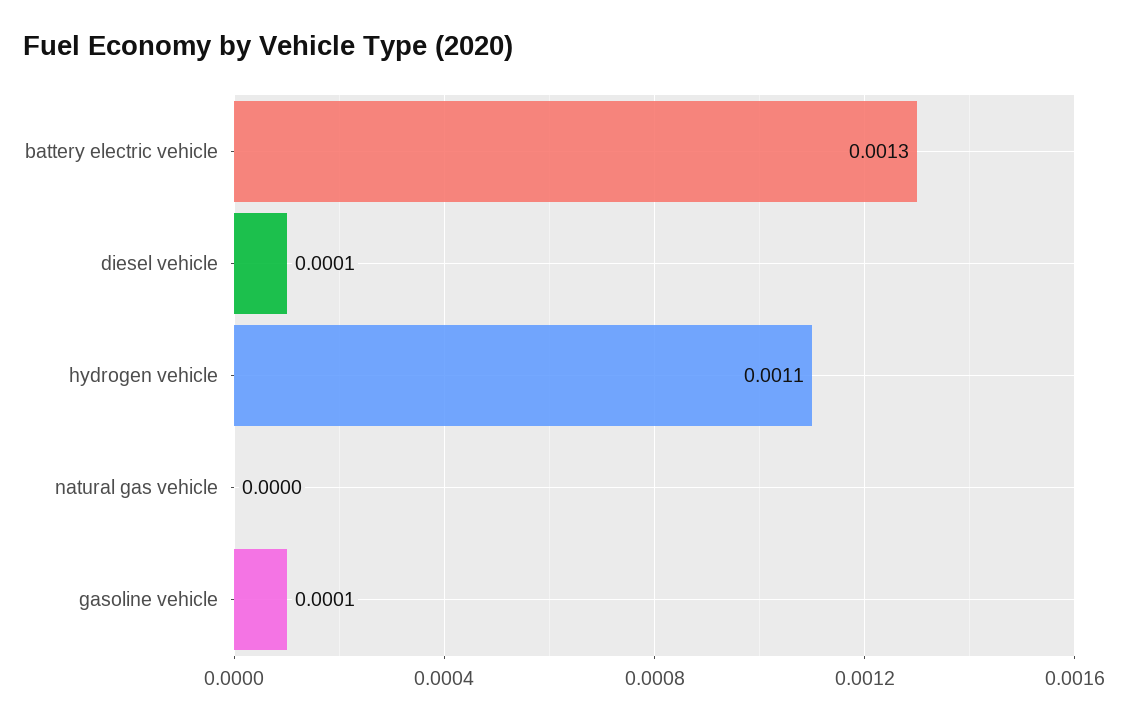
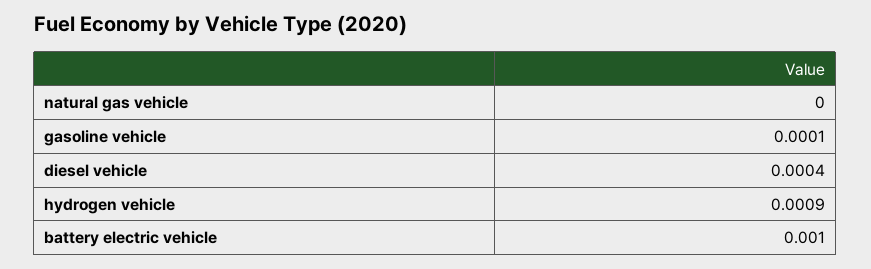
  {
-   "battery electric vehicle": 0.0013,
+   "battery electric vehicle": 0.001,
-   "diesel vehicle": 0.0001,
+   "diesel vehicle": 0.0004,
-   "hydrogen vehicle": 0.0011,
+   "hydrogen vehicle": 0.0009,
    "natural gas vehicle": 0,
    "gasoline vehicle": 0.0001
  }

